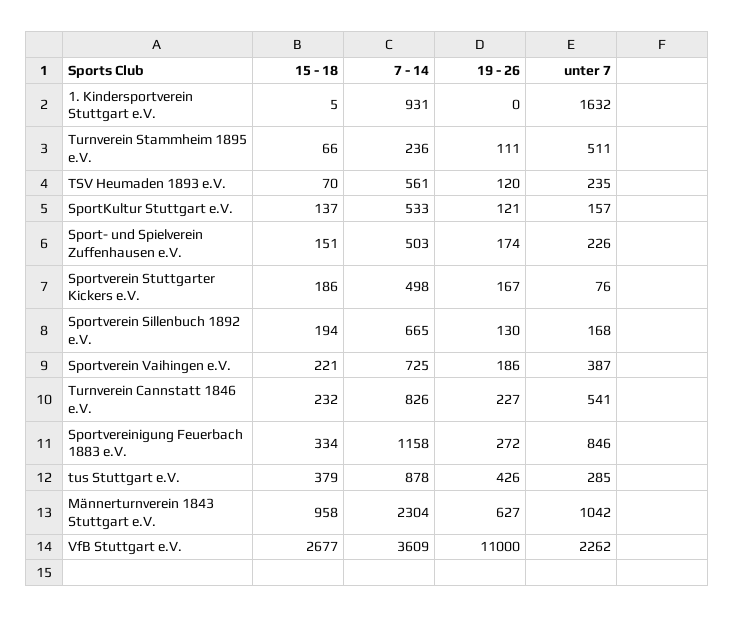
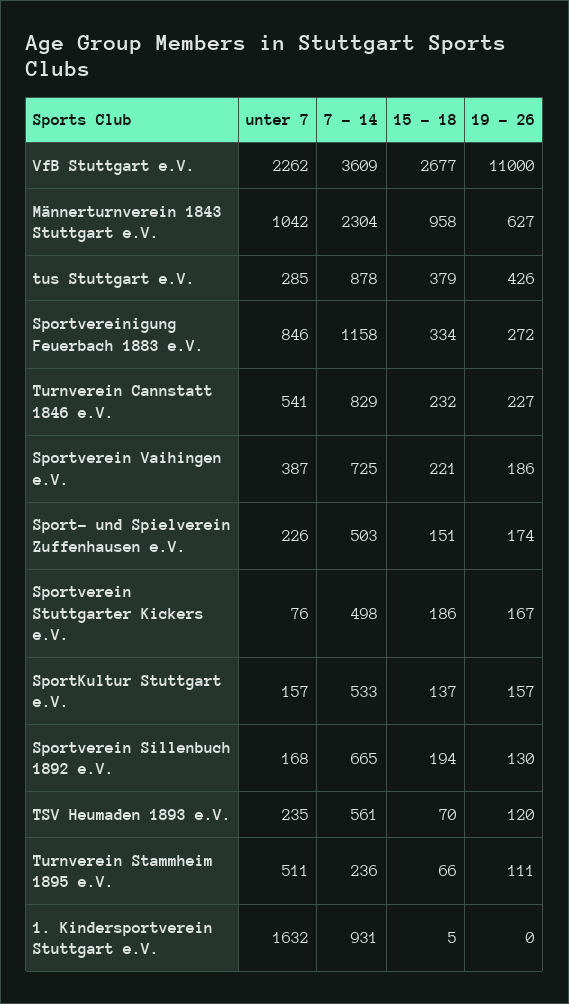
  {
    "15 - 18": {
      "1. Kindersportverein Stuttgart e.V.": 5,
      "Turnverein Stammheim 1895 e.V.": 66,
      "TSV Heumaden 1893 e.V.": 70,
      "SportKultur Stuttgart e.V.": 137,
      "Sport- und Spielverein Zuffenhausen e.V.": 151,
      "Sportverein Stuttgarter Kickers e.V.": 186,
      "Sportverein Sillenbuch 1892 e.V.": 194,
      "Sportverein Vaihingen e.V.": 221,
      "Turnverein Cannstatt 1846 e.V.": 232,
      "Sportvereinigung Feuerbach 1883 e.V.": 334,
      "tus Stuttgart e.V.": 379,
      "Männerturnverein 1843 Stuttgart e.V.": 958,
      "VfB Stuttgart e.V.": 2677
    },
    "7 - 14": {
      "1. Kindersportverein Stuttgart e.V.": 931,
      "Turnverein Stammheim 1895 e.V.": 236,
      "TSV Heumaden 1893 e.V.": 561,
      "SportKultur Stuttgart e.V.": 533,
      "Sport- und Spielverein Zuffenhausen e.V.": 503,
      "Sportverein Stuttgarter Kickers e.V.": 498,
      "Sportverein Sillenbuch 1892 e.V.": 665,
      "Sportverein Vaihingen e.V.": 725,
-     "Turnverein Cannstatt 1846 e.V.": 826,
+     "Turnverein Cannstatt 1846 e.V.": 829,
      "Sportvereinigung Feuerbach 1883 e.V.": 1158,
      "tus Stuttgart e.V.": 878,
      "Männerturnverein 1843 Stuttgart e.V.": 2304,
      "VfB Stuttgart e.V.": 3609
    },
    "19 - 26": {
      "1. Kindersportverein Stuttgart e.V.": 0,
      "Turnverein Stammheim 1895 e.V.": 111,
      "TSV Heumaden 1893 e.V.": 120,
-     "SportKultur Stuttgart e.V.": 121,
+     "SportKultur Stuttgart e.V.": 157,
      "Sport- und Spielverein Zuffenhausen e.V.": 174,
      "Sportverein Stuttgarter Kickers e.V.": 167,
      "Sportverein Sillenbuch 1892 e.V.": 130,
      "Sportverein Vaihingen e.V.": 186,
      "Turnverein Cannstatt 1846 e.V.": 227,
      "Sportvereinigung Feuerbach 1883 e.V.": 272,
      "tus Stuttgart e.V.": 426,
      "Männerturnverein 1843 Stuttgart e.V.": 627,
      "VfB Stuttgart e.V.": 11000
    },
    "unter 7": {
      "1. Kindersportverein Stuttgart e.V.": 1632,
      "Turnverein Stammheim 1895 e.V.": 511,
      "TSV Heumaden 1893 e.V.": 235,
      "SportKultur Stuttgart e.V.": 157,
      "Sport- und Spielverein Zuffenhausen e.V.": 226,
      "Sportverein Stuttgarter Kickers e.V.": 76,
      "Sportverein Sillenbuch 1892 e.V.": 168,
      "Sportverein Vaihingen e.V.": 387,
      "Turnverein Cannstatt 1846 e.V.": 541,
      "Sportvereinigung Feuerbach 1883 e.V.": 846,
      "tus Stuttgart e.V.": 285,
      "Männerturnverein 1843 Stuttgart e.V.": 1042,
      "VfB Stuttgart e.V.": 2262
    }
  }

